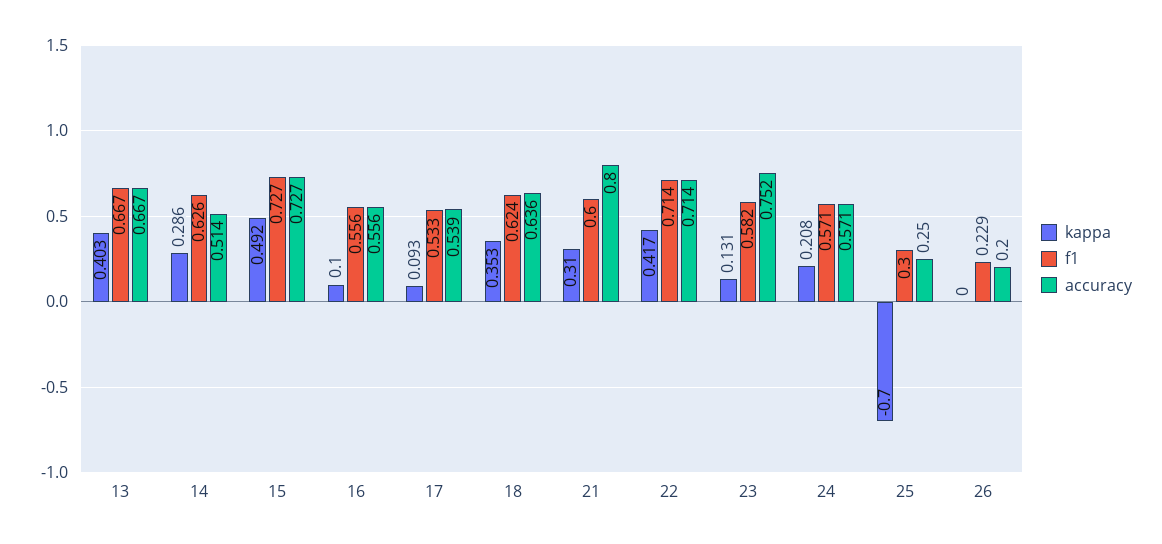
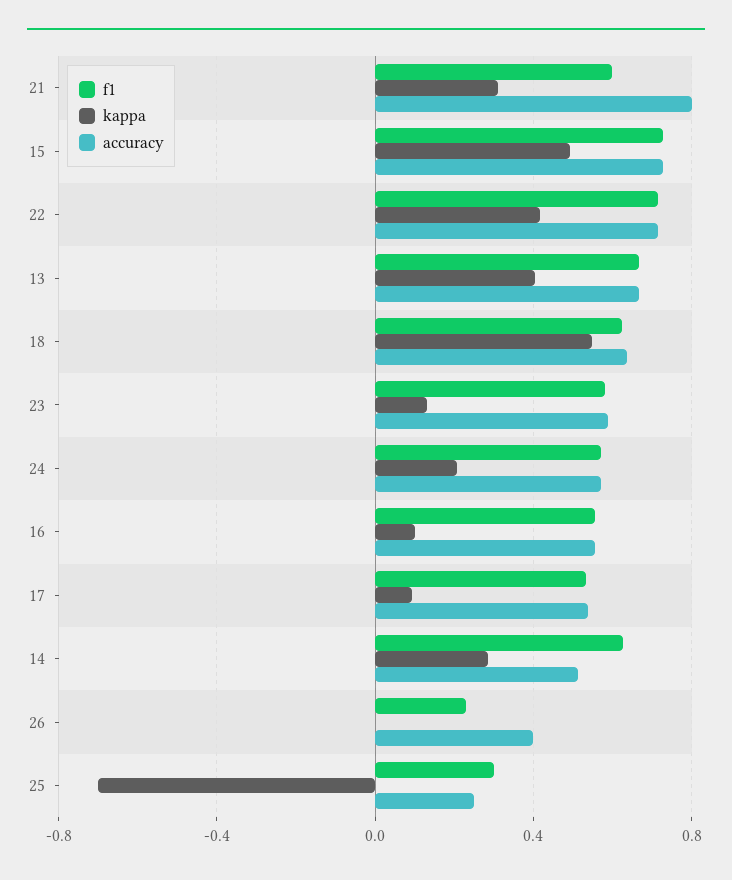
  {
    "kappa": {
      "13": 0.403,
      "14": 0.286,
      "15": 0.492,
      "16": 0.1,
      "17": 0.093,
-     "18": 0.353,
+     "18": 0.55,
      "21": 0.31,
      "22": 0.417,
      "23": 0.131,
      "24": 0.208,
      "25": -0.7,
      "26": 0
    },
    "f1": {
      "13": 0.667,
      "14": 0.626,
      "15": 0.727,
      "16": 0.556,
      "17": 0.533,
      "18": 0.624,
      "21": 0.6,
      "22": 0.714,
      "23": 0.582,
      "24": 0.571,
      "25": 0.3,
      "26": 0.229
    },
    "accuracy": {
      "13": 0.667,
      "14": 0.514,
      "15": 0.727,
      "16": 0.556,
      "17": 0.539,
      "18": 0.636,
      "21": 0.8,
      "22": 0.714,
-     "23": 0.752,
+     "23": 0.6,
      "24": 0.571,
      "25": 0.25,
-     "26": 0.2
+     "26": 0.4
    }
  }

